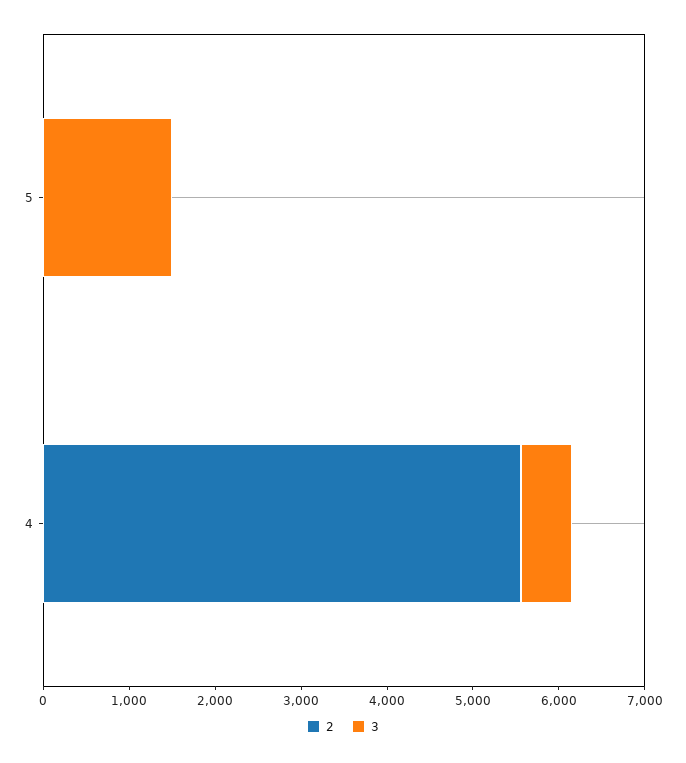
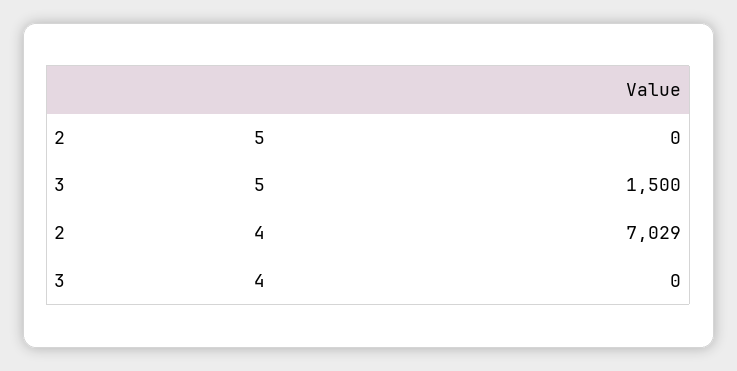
  {
    "2": {
      "5": 0,
-     "4": 5600
+     "4": 7029
    },
    "3": {
      "5": 1500,
-     "4": 600
+     "4": 0
    }
  }

